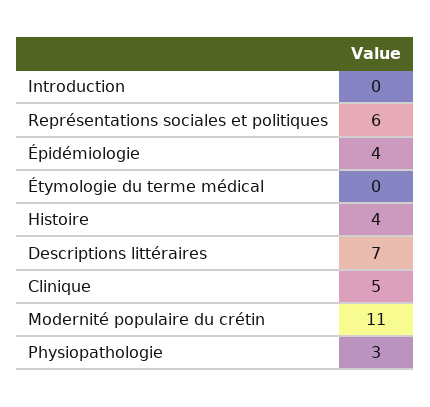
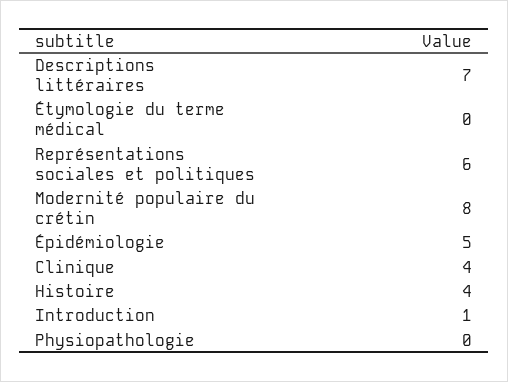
  {
-   "Introduction": 0,
+   "Introduction": 1,
    "Représentations sociales et politiques": 6,
-   "Épidémiologie": 4,
+   "Épidémiologie": 5,
    "Étymologie du terme médical": 0,
    "Histoire": 4,
    "Descriptions littéraires": 7,
-   "Clinique": 5,
+   "Clinique": 4,
-   "Modernité populaire du crétin": 11,
+   "Modernité populaire du crétin": 8,
-   "Physiopathologie": 3
+   "Physiopathologie": 0
  }

